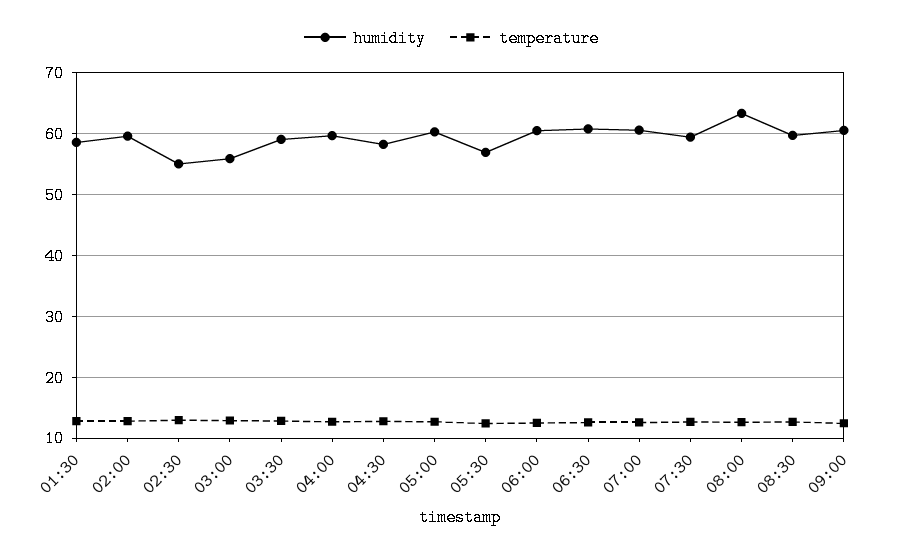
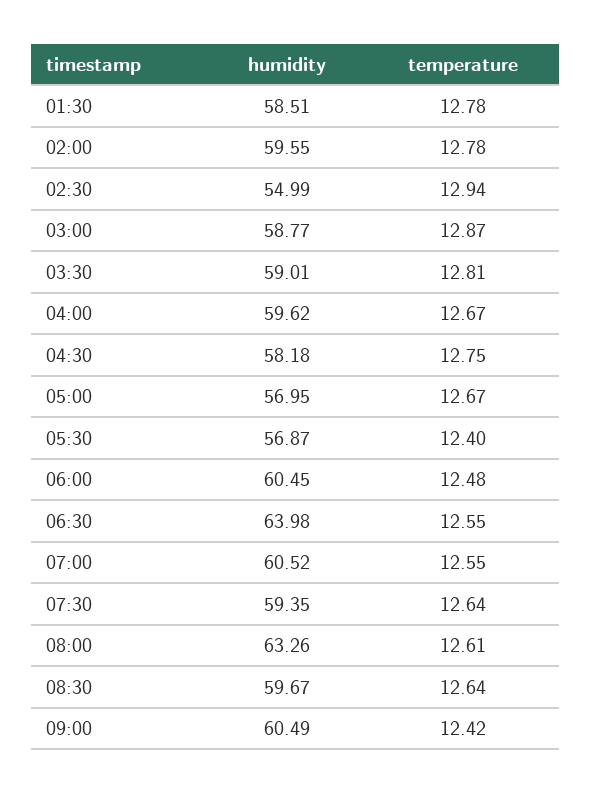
  {
    "humidity": {
      "01:30": 58.51,
      "02:00": 59.55,
      "02:30": 54.99,
-     "03:00": 56,
+     "03:00": 58.77,
      "03:30": 59.01,
      "04:00": 59.62,
      "04:30": 58.18,
-     "05:00": 60,
+     "05:00": 56.95,
      "05:30": 56.87,
      "06:00": 60.45,
-     "06:30": 61,
+     "06:30": 63.98,
      "07:00": 60.52,
      "07:30": 59.35,
      "08:00": 63.26,
      "08:30": 59.67,
      "09:00": 60.49
    },
    "temperature": {
      "01:30": 12.78,
      "02:00": 12.78,
      "02:30": 12.94,
      "03:00": 12.87,
      "03:30": 12.81,
      "04:00": 12.67,
      "04:30": 12.75,
      "05:00": 12.67,
      "05:30": 12.4,
      "06:00": 12.48,
      "06:30": 12.55,
      "07:00": 12.55,
      "07:30": 12.64,
      "08:00": 12.61,
      "08:30": 12.64,
      "09:00": 12.42
    }
  }

